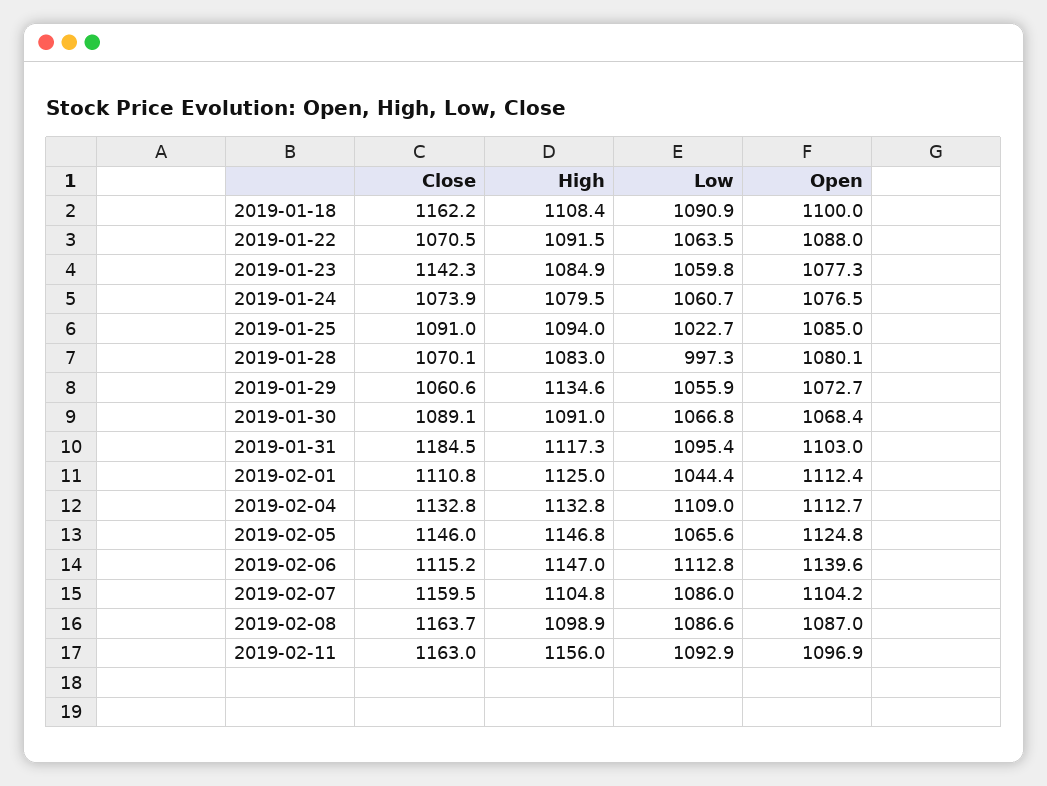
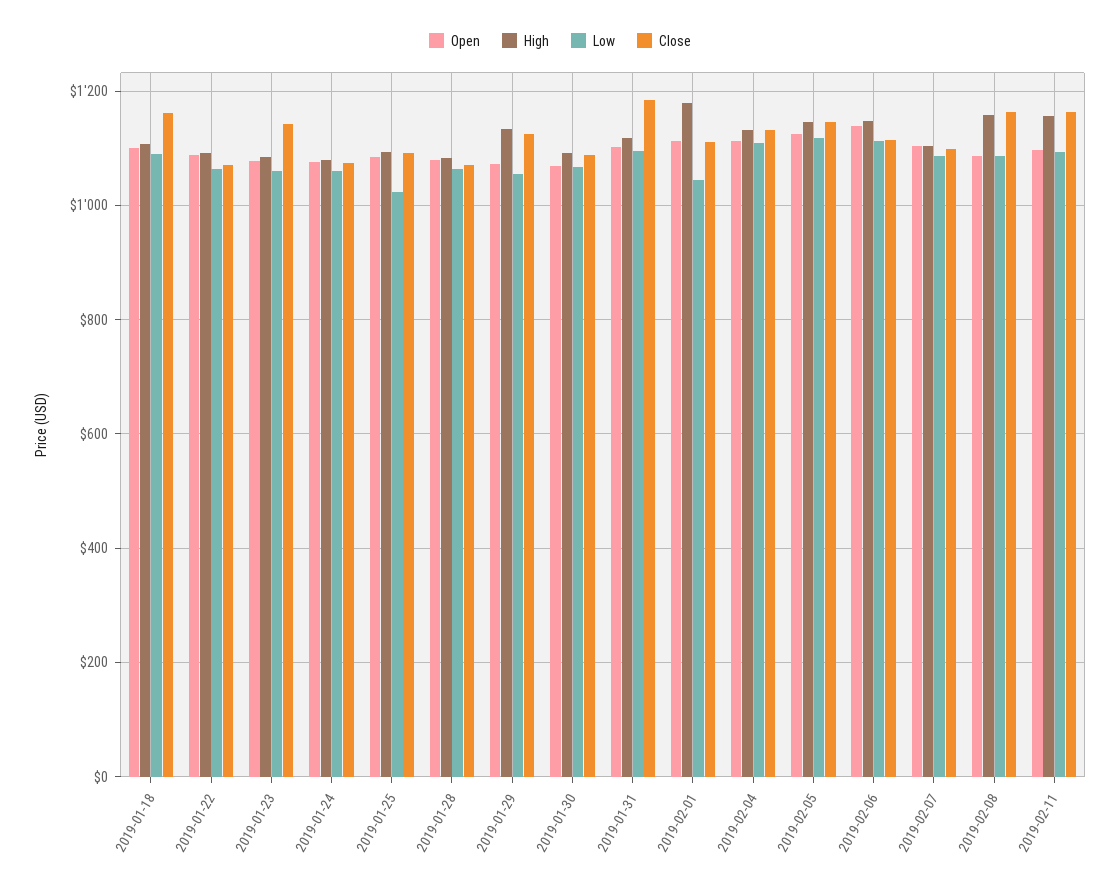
  {
    "Close": {
      "2019-01-18": 1162.2,
      "2019-01-22": 1070.5,
      "2019-01-23": 1142.3,
      "2019-01-24": 1073.9,
      "2019-01-25": 1091,
      "2019-01-28": 1070.1,
-     "2019-01-29": 1060.6,
+     "2019-01-29": 1120,
      "2019-01-30": 1089.1,
      "2019-01-31": 1184.5,
      "2019-02-01": 1110.8,
      "2019-02-04": 1132.8,
      "2019-02-05": 1146,
      "2019-02-06": 1115.2,
-     "2019-02-07": 1159.5,
+     "2019-02-07": 1100,
      "2019-02-08": 1163.7,
      "2019-02-11": 1163
    },
    "High": {
      "2019-01-18": 1108.4,
      "2019-01-22": 1091.5,
      "2019-01-23": 1084.9,
      "2019-01-24": 1079.5,
      "2019-01-25": 1094,
      "2019-01-28": 1083,
      "2019-01-29": 1134.6,
      "2019-01-30": 1091,
      "2019-01-31": 1117.3,
-     "2019-02-01": 1125,
+     "2019-02-01": 1180,
      "2019-02-04": 1132.8,
      "2019-02-05": 1146.8,
      "2019-02-06": 1147,
      "2019-02-07": 1104.8,
-     "2019-02-08": 1098.9,
+     "2019-02-08": 1160,
      "2019-02-11": 1156
    },
    "Low": {
      "2019-01-18": 1090.9,
      "2019-01-22": 1063.5,
      "2019-01-23": 1059.8,
      "2019-01-24": 1060.7,
      "2019-01-25": 1022.7,
-     "2019-01-28": 997.3,
+     "2019-01-28": 1060,
      "2019-01-29": 1055.9,
      "2019-01-30": 1066.8,
      "2019-01-31": 1095.4,
      "2019-02-01": 1044.4,
      "2019-02-04": 1109,
-     "2019-02-05": 1065.6,
+     "2019-02-05": 1120,
      "2019-02-06": 1112.8,
      "2019-02-07": 1086,
      "2019-02-08": 1086.6,
      "2019-02-11": 1092.9
    },
    "Open": {
      "2019-01-18": 1100,
      "2019-01-22": 1088,
      "2019-01-23": 1077.3,
      "2019-01-24": 1076.5,
      "2019-01-25": 1085,
      "2019-01-28": 1080.1,
      "2019-01-29": 1072.7,
      "2019-01-30": 1068.4,
      "2019-01-31": 1103,
      "2019-02-01": 1112.4,
      "2019-02-04": 1112.7,
      "2019-02-05": 1124.8,
      "2019-02-06": 1139.6,
      "2019-02-07": 1104.2,
      "2019-02-08": 1087,
      "2019-02-11": 1096.9
    }
  }

